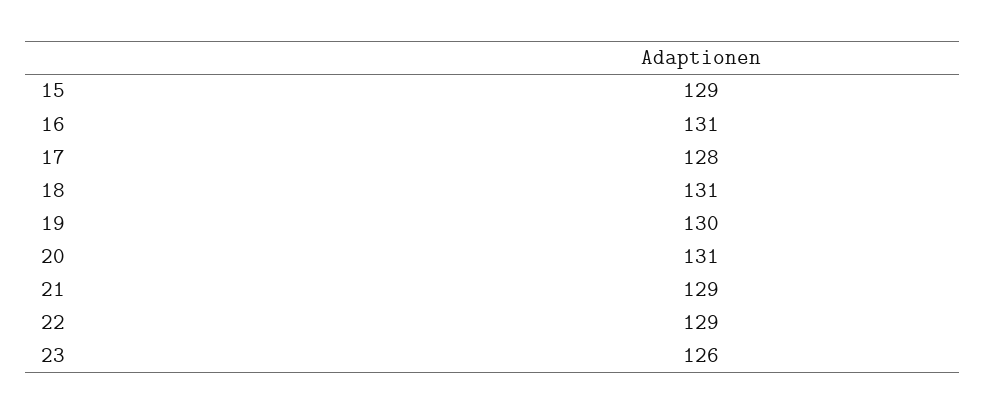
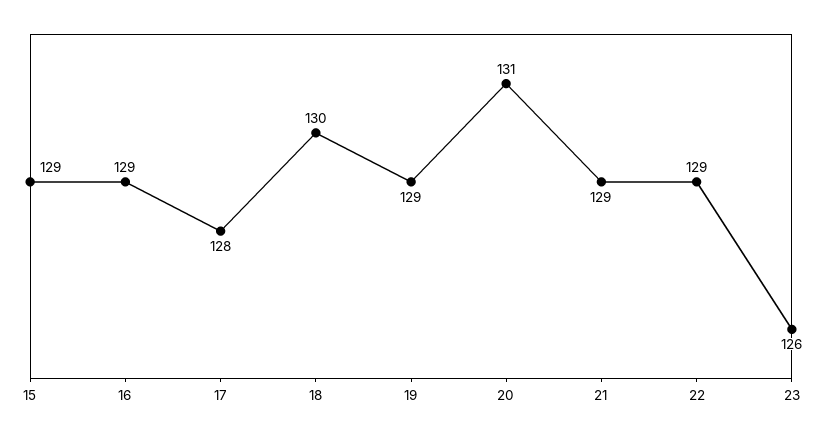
  {
    "15": 129,
-   "16": 131,
+   "16": 129,
    "17": 128,
-   "18": 131,
+   "18": 130,
-   "19": 130,
+   "19": 129,
    "20": 131,
    "21": 129,
    "22": 129,
    "23": 126
  }

